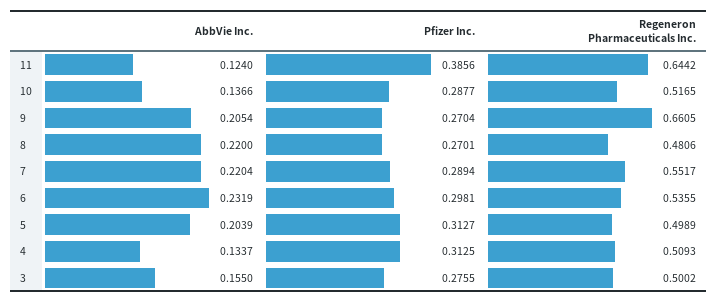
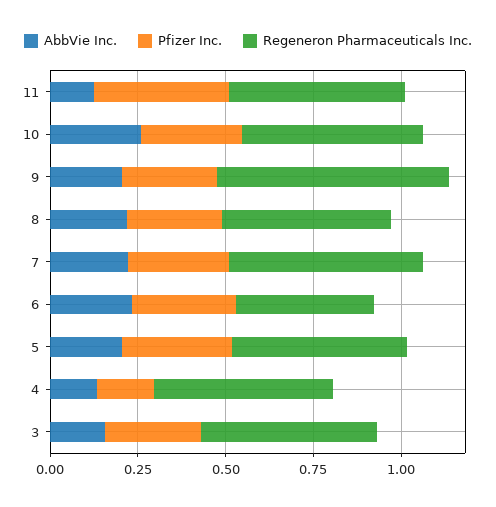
  {
    "AbbVie Inc.": {
      "11": 0.124,
-     "10": 0.1366,
+     "10": 0.25,
      "9": 0.2054,
      "8": 0.22,
      "7": 0.2204,
      "6": 0.2319,
      "5": 0.2039,
      "4": 0.1337,
      "3": 0.155
    },
    "Pfizer Inc.": {
      "11": 0.3856,
      "10": 0.2877,
      "9": 0.2704,
      "8": 0.2701,
      "7": 0.2894,
      "6": 0.2981,
      "5": 0.3127,
-     "4": 0.3125,
+     "4": 0.15,
      "3": 0.2755
    },
    "Regeneron Pharmaceuticals Inc.": {
-     "11": 0.6442,
+     "11": 0.5,
      "10": 0.5165,
      "9": 0.6605,
      "8": 0.4806,
      "7": 0.5517,
-     "6": 0.5355,
+     "6": 0.4,
      "5": 0.4989,
      "4": 0.5093,
      "3": 0.5002
    }
  }

